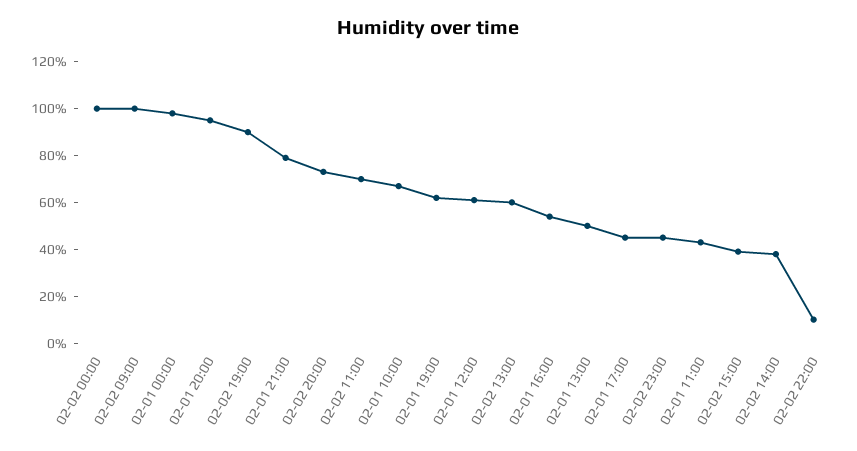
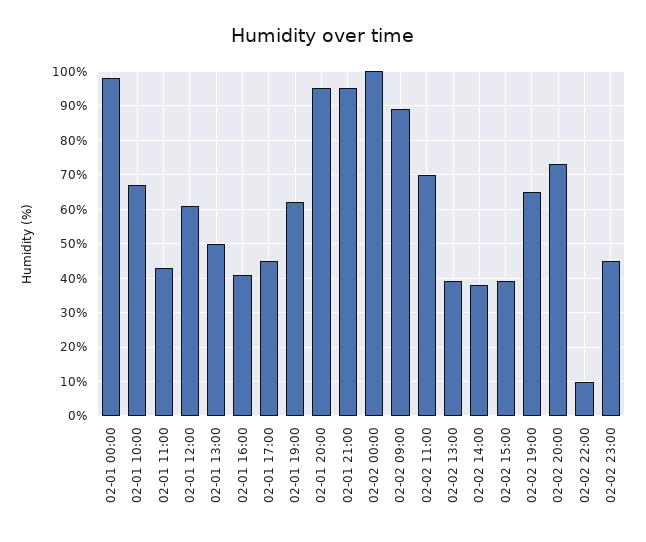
  {
    "02-02 00:00": 100,
-   "02-02 09:00": 100,
+   "02-02 09:00": 90,
    "02-01 00:00": 100,
    "02-01 20:00": 95,
-   "02-02 19:00": 90,
+   "02-02 19:00": 65,
-   "02-01 21:00": 80,
+   "02-01 21:00": 95,
    "02-02 20:00": 75,
    "02-02 11:00": 70,
    "02-01 10:00": 65,
    "02-01 19:00": 60,
    "02-01 12:00": 60,
-   "02-02 13:00": 60,
+   "02-02 13:00": 40,
-   "02-01 16:00": 55,
+   "02-01 16:00": 40,
    "02-01 13:00": 50,
    "02-01 17:00": 45,
    "02-02 23:00": 45,
    "02-01 11:00": 45,
    "02-02 15:00": 40,
    "02-02 14:00": 40,
    "02-02 22:00": 10
  }

